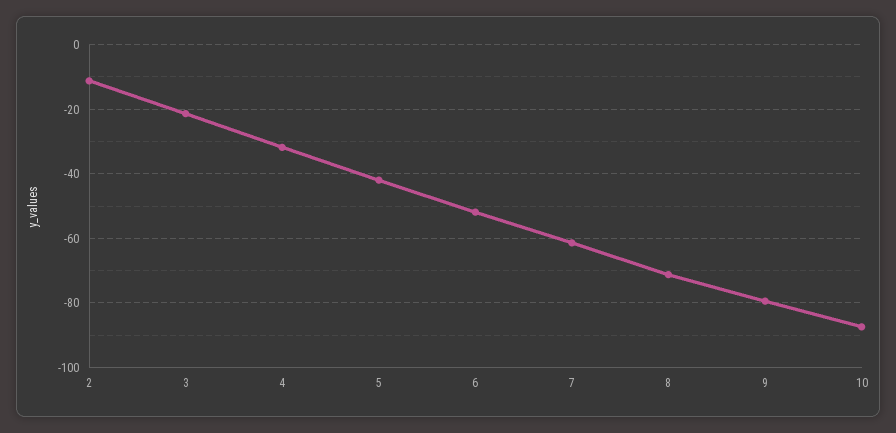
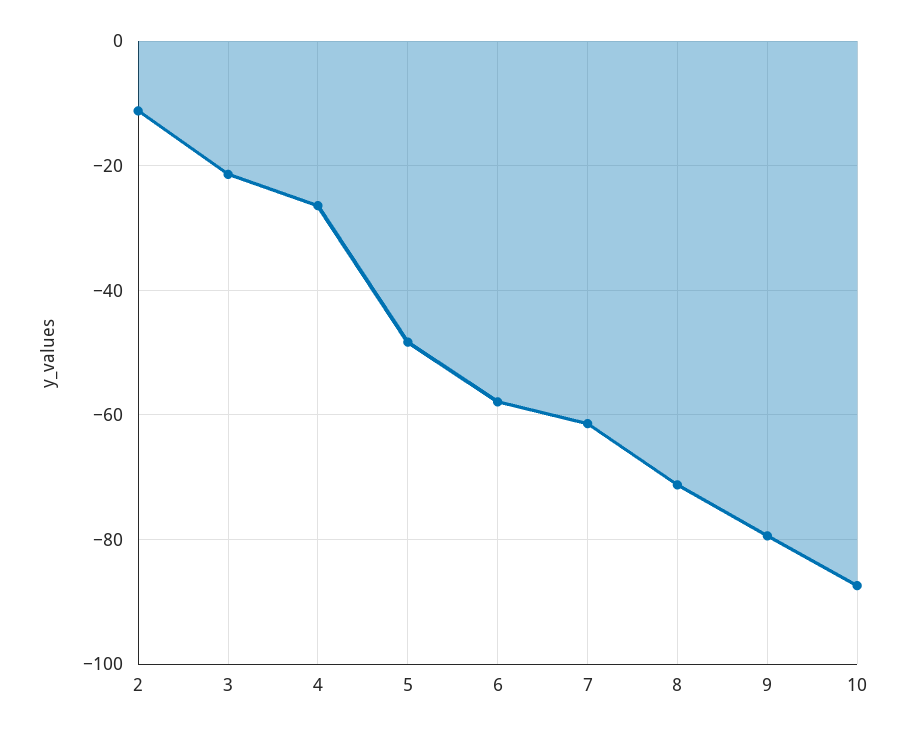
  {
    "2": -12,
    "3": -22,
-   "4": -32,
+   "4": -26,
-   "5": -42,
+   "5": -48,
-   "6": -52,
+   "6": -58,
    "7": -62,
    "8": -72,
    "9": -80,
    "10": -88
  }

